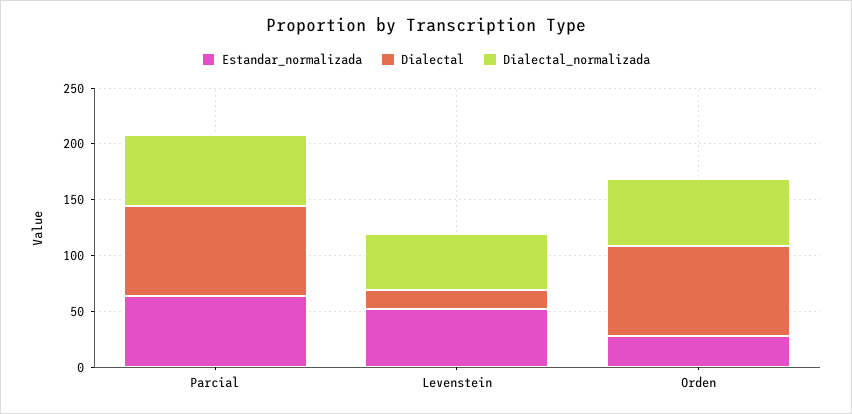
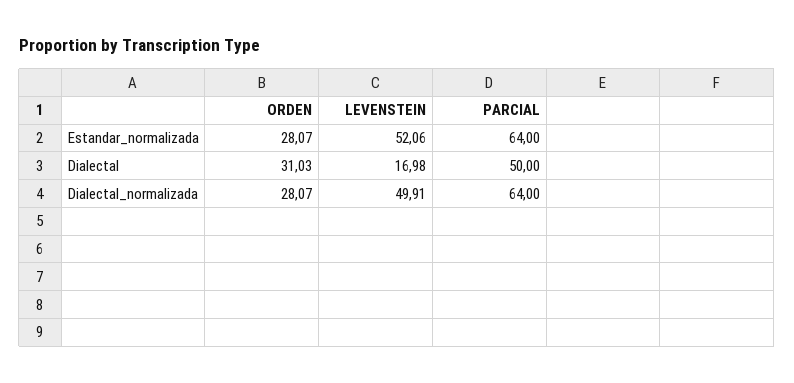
  {
    "Estandar_normalizada": {
      "Parcial": 64,
      "Levenstein": 52.06,
      "Orden": 28.07
    },
    "Dialectal": {
-     "Parcial": 80,
+     "Parcial": 50,
      "Levenstein": 16.98,
-     "Orden": 80
+     "Orden": 31.03
    },
    "Dialectal_normalizada": {
      "Parcial": 64,
      "Levenstein": 49.91,
-     "Orden": 60
+     "Orden": 28.07
    }
  }

